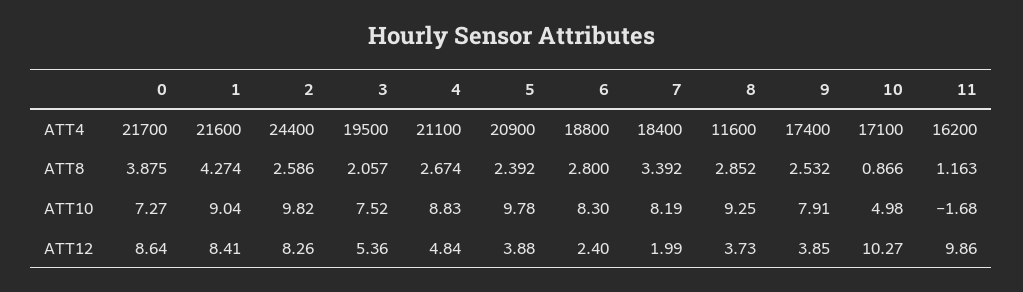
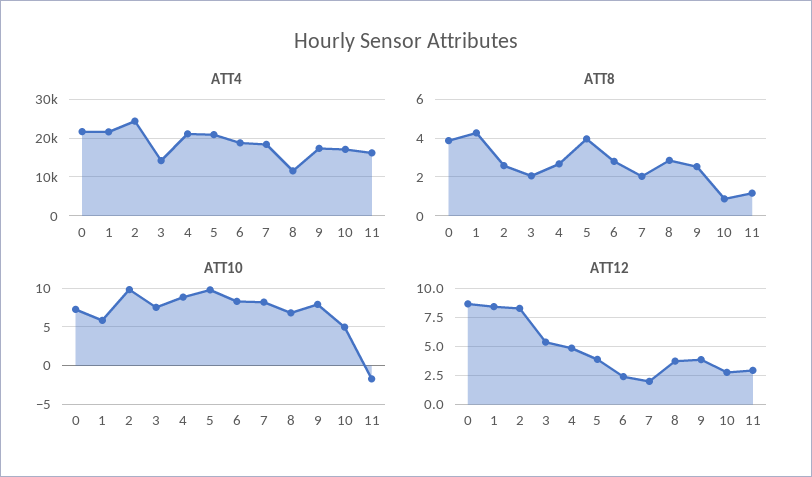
  {
    "ATT4": {
      "0": 21700,
      "1": 21600,
      "2": 24400,
-     "3": 19500,
+     "3": 14000,
      "4": 21100,
      "5": 20900,
      "6": 18800,
      "7": 18400,
      "8": 11600,
      "9": 17400,
      "10": 17100,
      "11": 16200
    },
    "ATT8": {
      "0": 3.875,
      "1": 4.274,
      "2": 2.586,
      "3": 2.057,
      "4": 2.674,
-     "5": 2.392,
+     "5": 4,
      "6": 2.8,
-     "7": 3.392,
+     "7": 2,
      "8": 2.852,
      "9": 2.532,
      "10": 0.866,
      "11": 1.163
    },
    "ATT10": {
      "0": 7.27,
-     "1": 9.04,
+     "1": 6,
      "2": 9.82,
      "3": 7.52,
      "4": 8.83,
      "5": 9.78,
      "6": 8.3,
      "7": 8.19,
-     "8": 9.25,
+     "8": 7,
      "9": 7.91,
      "10": 4.98,
      "11": -1.68
    },
    "ATT12": {
      "0": 8.64,
      "1": 8.41,
      "2": 8.26,
      "3": 5.36,
      "4": 4.84,
      "5": 3.88,
      "6": 2.4,
      "7": 1.99,
      "8": 3.73,
      "9": 3.85,
-     "10": 10.27,
+     "10": 2.5,
-     "11": 9.86
+     "11": 2.5
    }
  }

